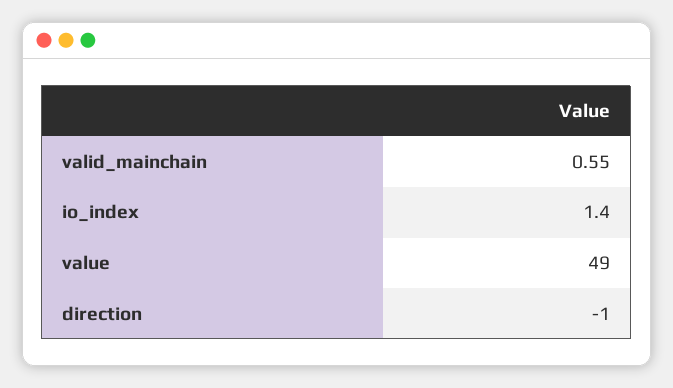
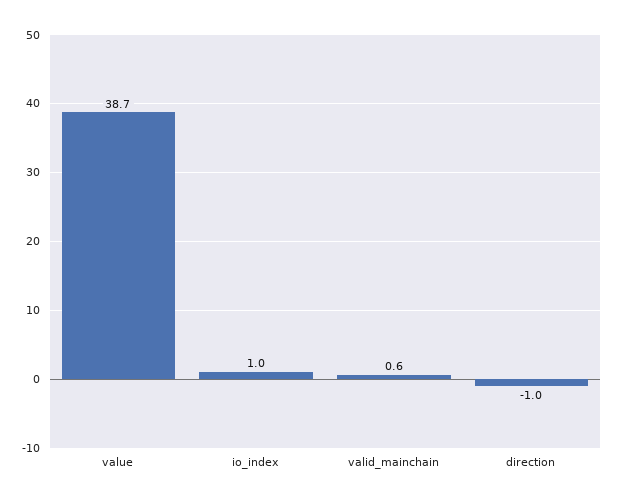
  {
    "valid_mainchain": 0.55,
-   "io_index": 1.4,
+   "io_index": 1,
-   "value": 49,
+   "value": 38.7,
    "direction": -1
  }

